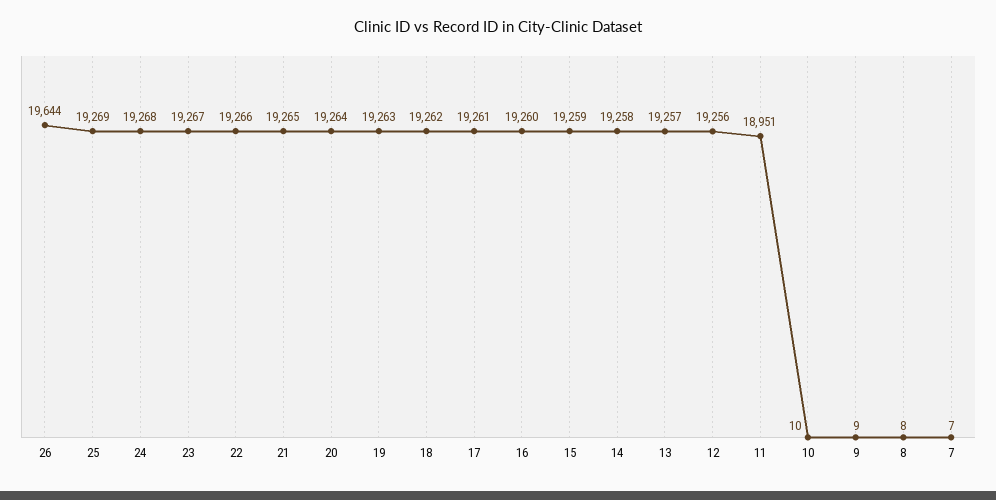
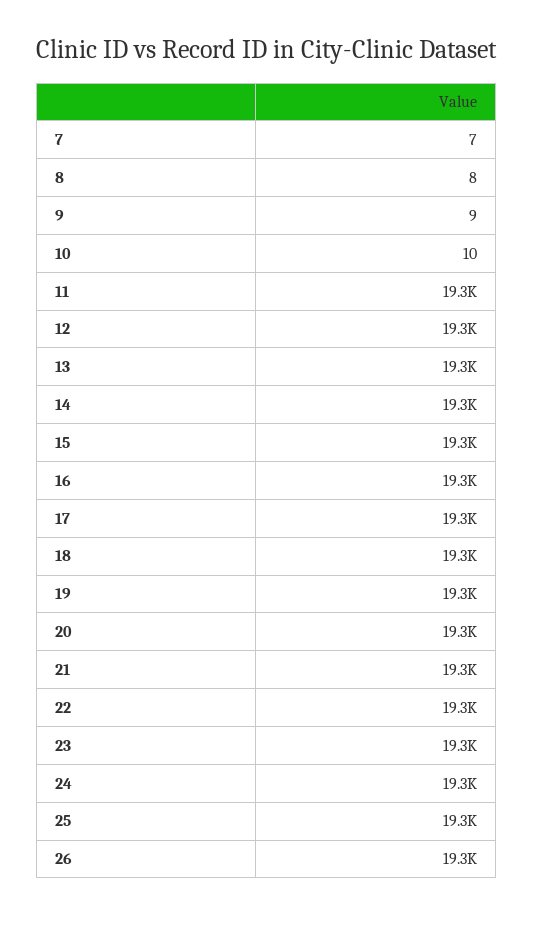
  {
-   "26": 19644,
+   "26": 19300,
    "25": 19269,
    "24": 19268,
    "23": 19267,
    "22": 19266,
    "21": 19265,
    "20": 19264,
    "19": 19263,
    "18": 19262,
    "17": 19261,
    "16": 19260,
    "15": 19259,
    "14": 19258,
    "13": 19257,
    "12": 19256,
-   "11": 18951,
+   "11": 19300,
    "10": 10,
    "9": 9,
    "8": 8,
    "7": 7
  }

